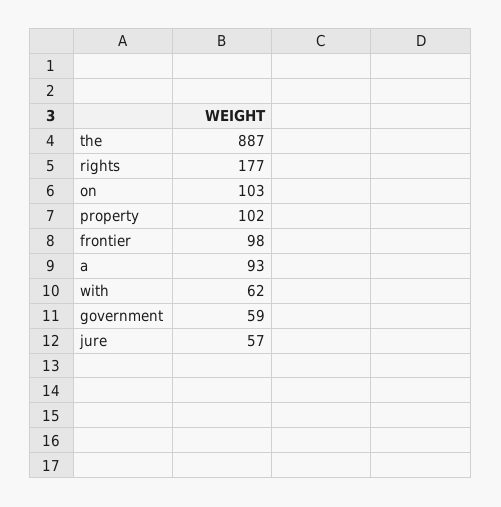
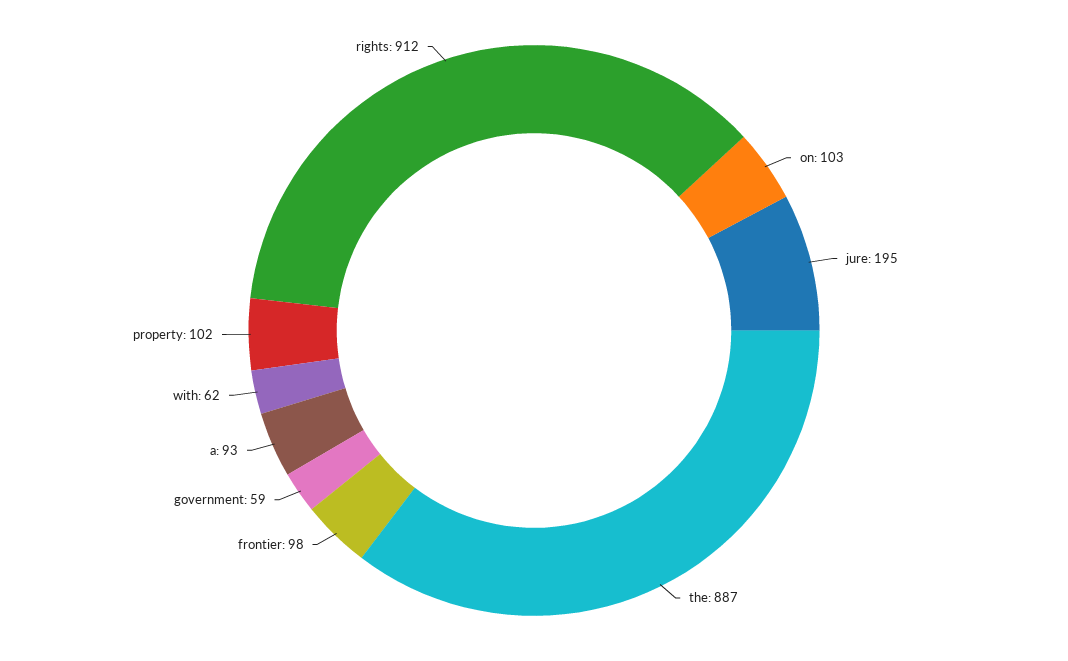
  {
    "the": 887,
-   "rights": 177,
+   "rights": 912,
    "on": 103,
    "property": 102,
    "frontier": 98,
    "a": 93,
    "with": 62,
    "government": 59,
-   "jure": 57
+   "jure": 195
  }

